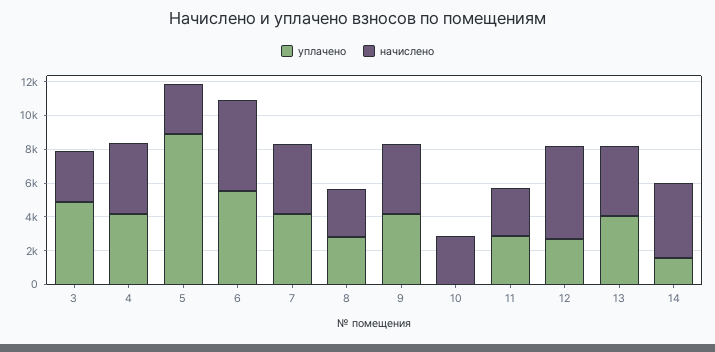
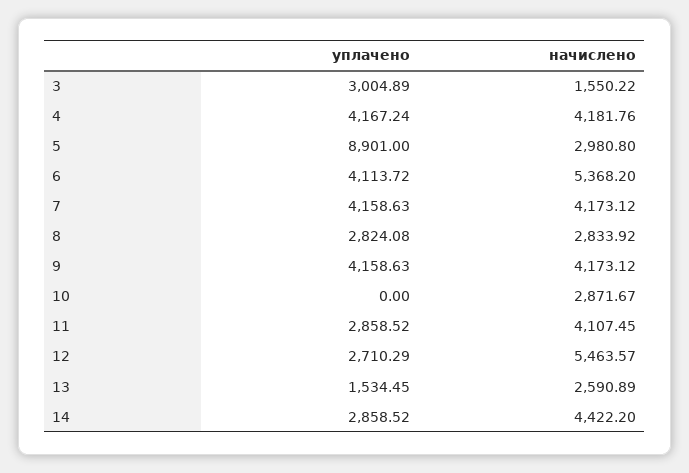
  {
    "уплачено": {
-     "3": 5000,
+     "3": 3004.89,
      "4": 4167.24,
      "5": 8901,
-     "6": 5500,
+     "6": 4113.72,
      "7": 4158.63,
      "8": 2824.08,
      "9": 4158.63,
      "10": 0,
      "11": 2858.52,
      "12": 2710.29,
-     "13": 4000,
+     "13": 1534.45,
-     "14": 1500
+     "14": 2858.52
    },
    "начислено": {
-     "3": 3000,
+     "3": 1550.22,
      "4": 4181.76,
      "5": 2980.8,
      "6": 5368.2,
      "7": 4173.12,
      "8": 2833.92,
      "9": 4173.12,
      "10": 2871.67,
-     "11": 3000,
+     "11": 4107.45,
      "12": 5463.57,
-     "13": 4000,
+     "13": 2590.89,
      "14": 4422.2
    }
  }

